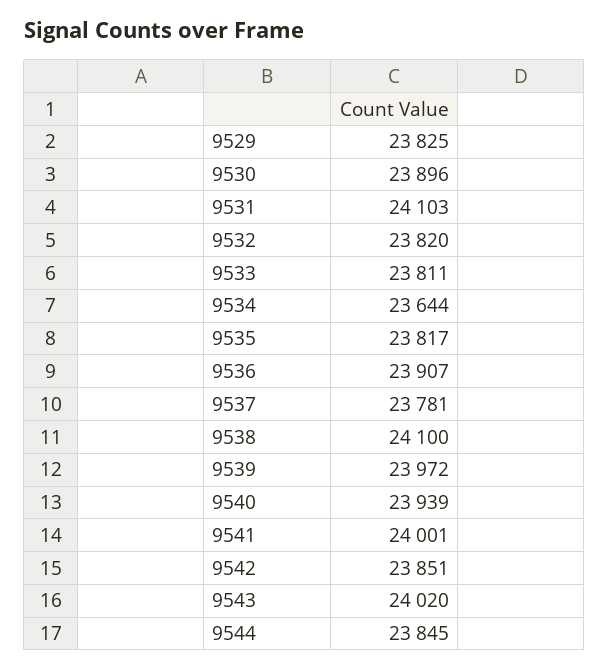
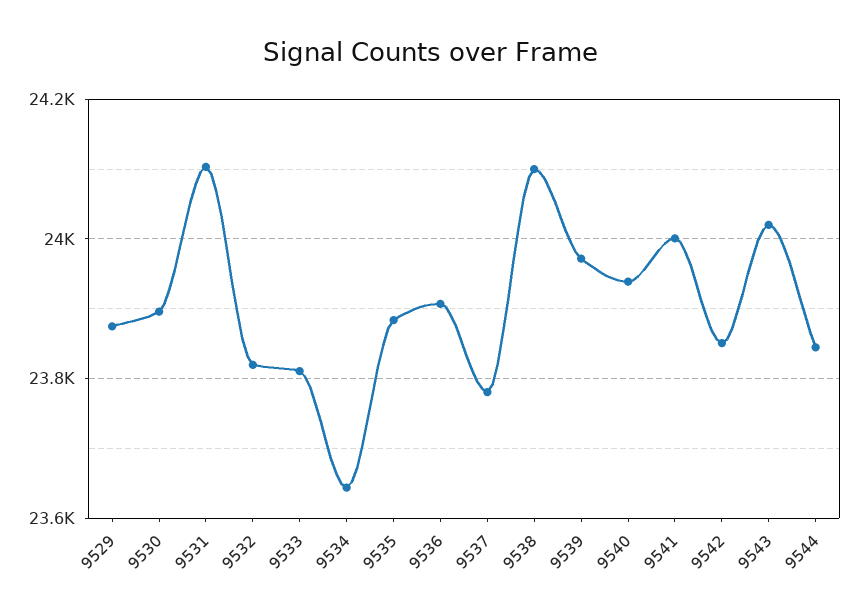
  {
-   "9529": 23825,
+   "9529": 23880,
    "9530": 23896,
    "9531": 24103,
    "9532": 23820,
    "9533": 23811,
    "9534": 23644,
-   "9535": 23817,
+   "9535": 23880,
    "9536": 23907,
    "9537": 23781,
    "9538": 24100,
    "9539": 23972,
    "9540": 23939,
    "9541": 24001,
    "9542": 23851,
    "9543": 24020,
    "9544": 23845
  }

